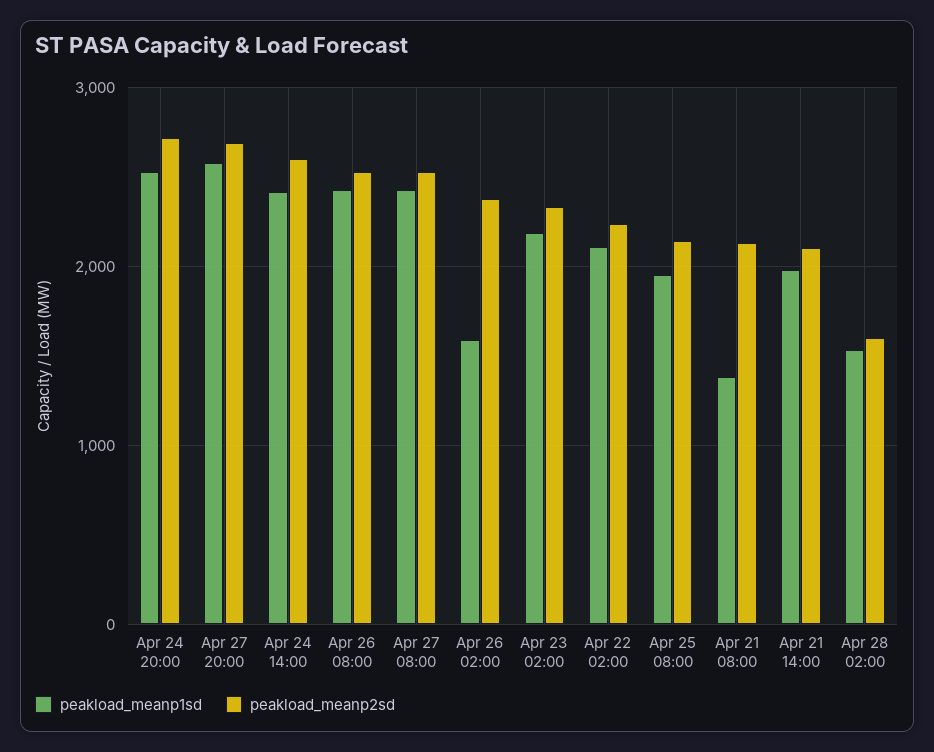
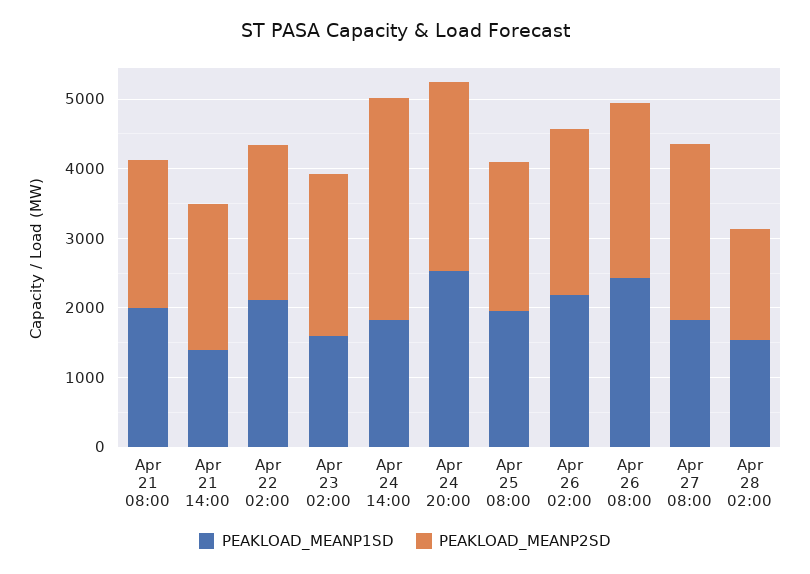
  {
    "peakload_meanp1sd": {
      "Apr 24 20:00": 2500,
-     "Apr 27 20:00": 2600,
-     "Apr 24 14:00": 2400,
+     "Apr 24 14:00": 1800,
      "Apr 26 08:00": 2400,
-     "Apr 27 08:00": 2400,
+     "Apr 27 08:00": 1800,
-     "Apr 26 02:00": 1600,
+     "Apr 26 02:00": 2200,
-     "Apr 23 02:00": 2200,
+     "Apr 23 02:00": 1600,
      "Apr 22 02:00": 2100,
      "Apr 25 08:00": 2000,
-     "Apr 21 08:00": 1400,
+     "Apr 21 08:00": 2000,
-     "Apr 21 14:00": 2000,
+     "Apr 21 14:00": 1400,
      "Apr 28 02:00": 1500
    },
    "peakload_meanp2sd": {
      "Apr 24 20:00": 2700,
-     "Apr 27 20:00": 2700,
-     "Apr 24 14:00": 2600,
+     "Apr 24 14:00": 3200,
      "Apr 26 08:00": 2500,
      "Apr 27 08:00": 2500,
      "Apr 26 02:00": 2400,
      "Apr 23 02:00": 2300,
      "Apr 22 02:00": 2200,
      "Apr 25 08:00": 2100,
      "Apr 21 08:00": 2100,
      "Apr 21 14:00": 2100,
      "Apr 28 02:00": 1600
    }
  }

